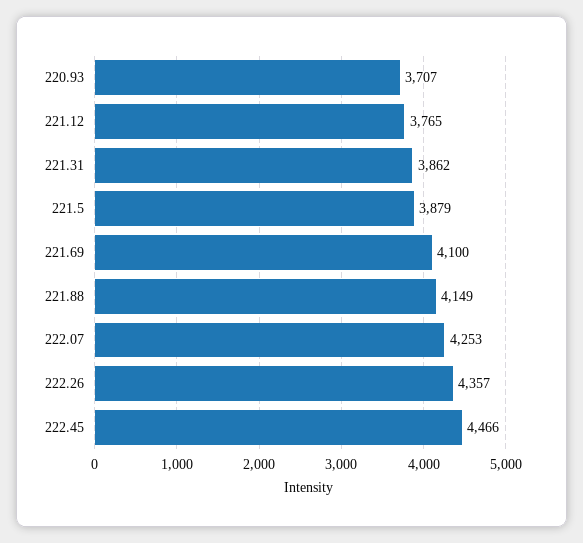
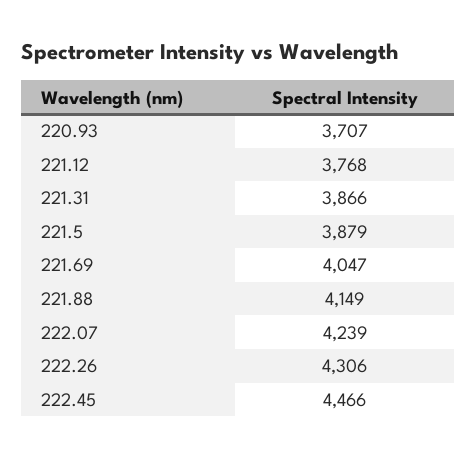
  {
    "220.93": 3707,
-   "221.12": 3765,
+   "221.12": 3768,
-   "221.31": 3862,
+   "221.31": 3866,
    "221.5": 3879,
-   "221.69": 4100,
+   "221.69": 4047,
    "221.88": 4149,
-   "222.07": 4253,
+   "222.07": 4239,
-   "222.26": 4357,
+   "222.26": 4306,
    "222.45": 4466
  }

